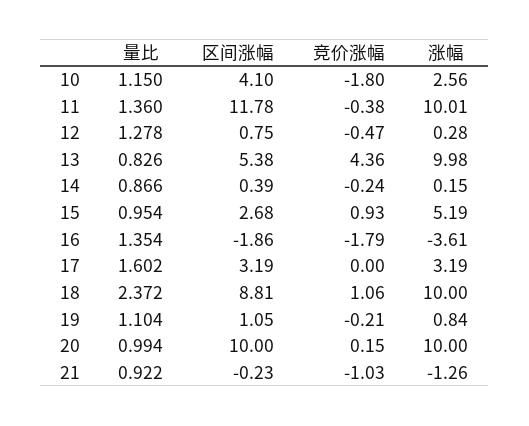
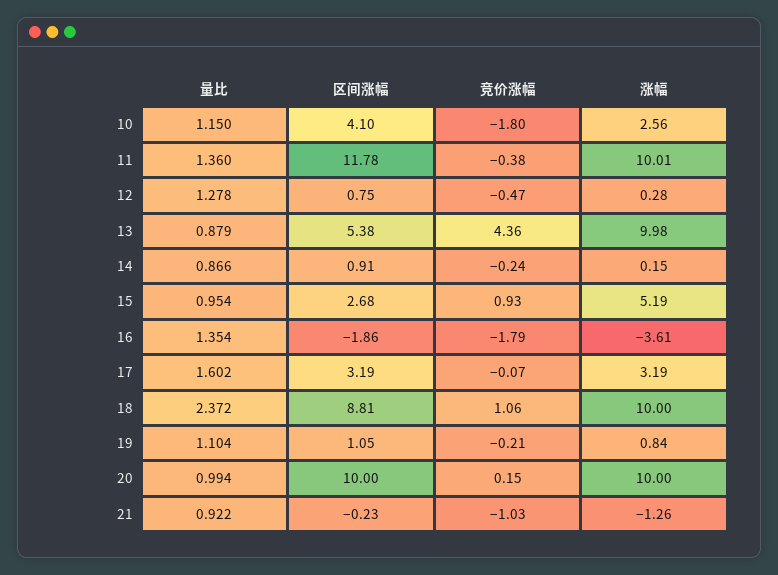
  {
    "量比": {
      "10": 1.15,
      "11": 1.36,
      "12": 1.278,
-     "13": 0.826,
+     "13": 0.879,
      "14": 0.866,
      "15": 0.954,
      "16": 1.354,
      "17": 1.602,
      "18": 2.372,
      "19": 1.104,
      "20": 0.994,
      "21": 0.922
    },
    "区间涨幅": {
      "10": 4.1,
      "11": 11.78,
      "12": 0.75,
      "13": 5.38,
-     "14": 0.39,
+     "14": 0.91,
      "15": 2.68,
      "16": -1.86,
      "17": 3.19,
      "18": 8.81,
      "19": 1.05,
      "20": 10,
      "21": -0.23
    },
    "竞价涨幅": {
      "10": -1.8,
      "11": -0.38,
      "12": -0.47,
      "13": 4.36,
      "14": -0.24,
      "15": 0.93,
      "16": -1.79,
-     "17": 0,
+     "17": -0.07,
      "18": 1.06,
      "19": -0.21,
      "20": 0.15,
      "21": -1.03
    },
    "涨幅": {
      "10": 2.56,
      "11": 10.01,
      "12": 0.28,
      "13": 9.98,
      "14": 0.15,
      "15": 5.19,
      "16": -3.61,
      "17": 3.19,
      "18": 10,
      "19": 0.84,
      "20": 10,
      "21": -1.26
    }
  }

